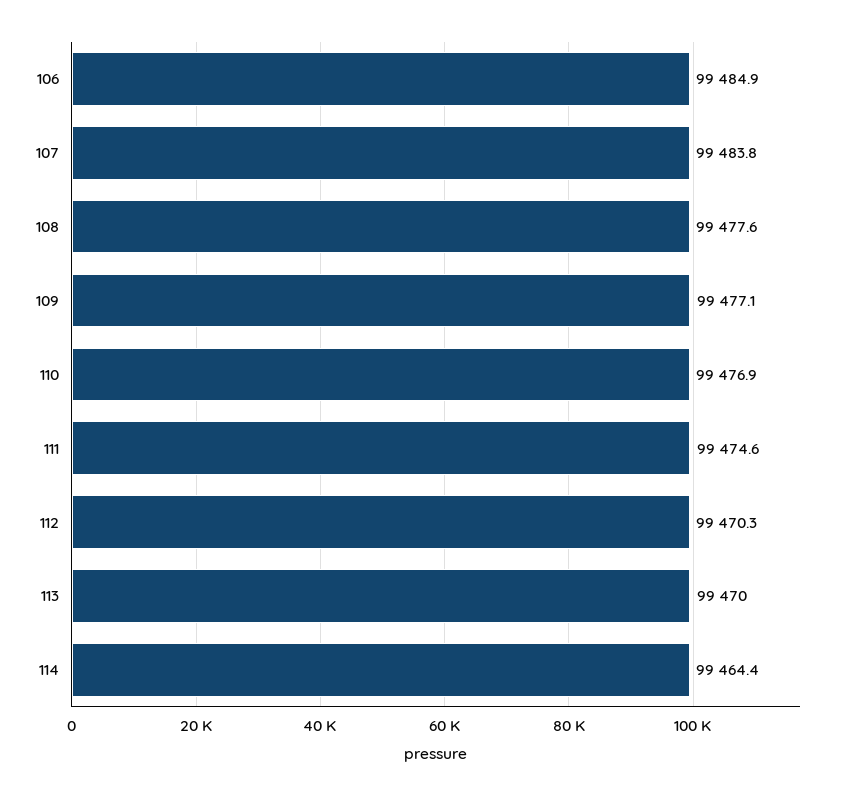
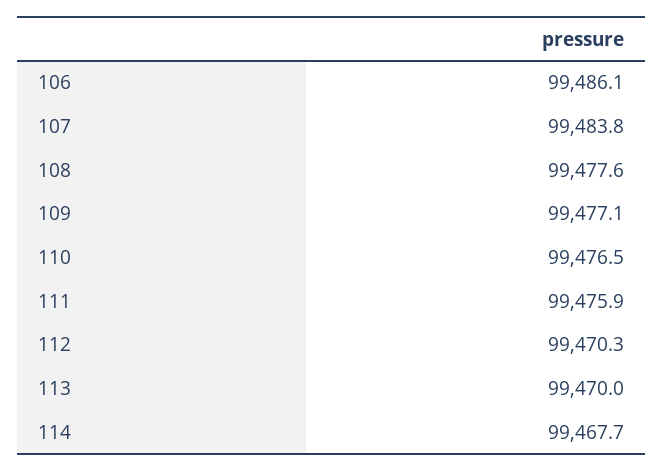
  {
-   "106": 99484.9,
+   "106": 99486.1,
    "107": 99483.8,
    "108": 99477.6,
    "109": 99477.1,
-   "110": 99476.9,
+   "110": 99476.5,
-   "111": 99474.6,
+   "111": 99475.9,
    "112": 99470.3,
    "113": 99470,
-   "114": 99464.4
+   "114": 99467.7
  }

